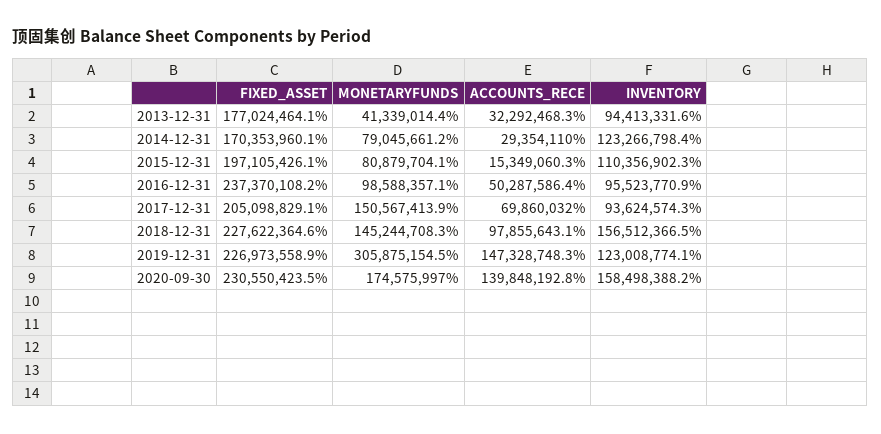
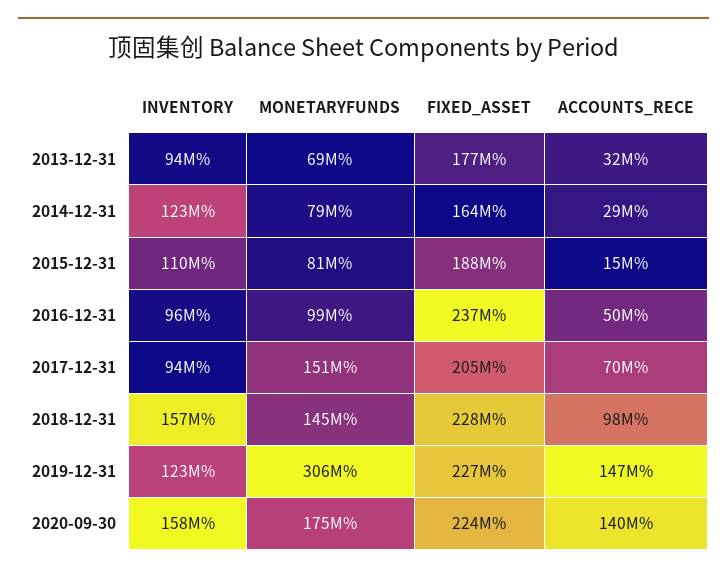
  {
    "FIXED_ASSET": {
      "2013-12-31": 177024464.1,
-     "2014-12-31": 170353960.1,
+     "2014-12-31": 164000000,
-     "2015-12-31": 197105426.1,
+     "2015-12-31": 188000000,
      "2016-12-31": 237370108.2,
      "2017-12-31": 205098829.1,
      "2018-12-31": 227622364.6,
      "2019-12-31": 226973558.9,
-     "2020-09-30": 230550423.5
+     "2020-09-30": 224000000
    },
    "MONETARYFUNDS": {
-     "2013-12-31": 41339014.4,
+     "2013-12-31": 69000000,
      "2014-12-31": 79045661.2,
      "2015-12-31": 80879704.1,
      "2016-12-31": 98588357.1,
      "2017-12-31": 150567413.9,
      "2018-12-31": 145244708.3,
      "2019-12-31": 305875154.5,
      "2020-09-30": 174575997
    },
    "ACCOUNTS_RECE": {
      "2013-12-31": 32292468.3,
      "2014-12-31": 29354110,
      "2015-12-31": 15349060.3,
      "2016-12-31": 50287586.4,
      "2017-12-31": 69860032,
      "2018-12-31": 97855643.1,
      "2019-12-31": 147328748.3,
      "2020-09-30": 139848192.8
    },
    "INVENTORY": {
      "2013-12-31": 94413331.6,
      "2014-12-31": 123266798.4,
      "2015-12-31": 110356902.3,
      "2016-12-31": 95523770.9,
      "2017-12-31": 93624574.3,
      "2018-12-31": 156512366.5,
      "2019-12-31": 123008774.1,
      "2020-09-30": 158498388.2
    }
  }

